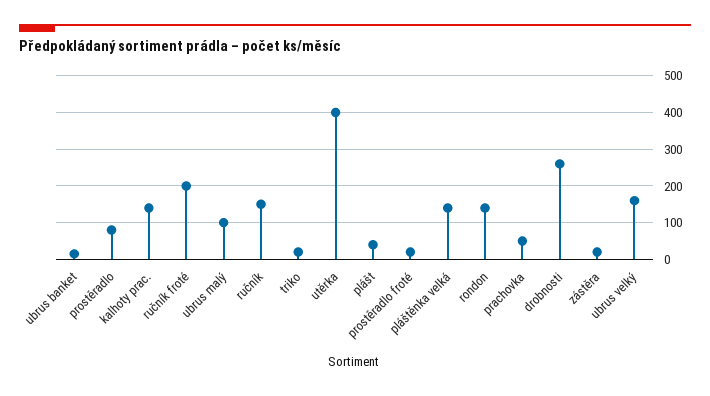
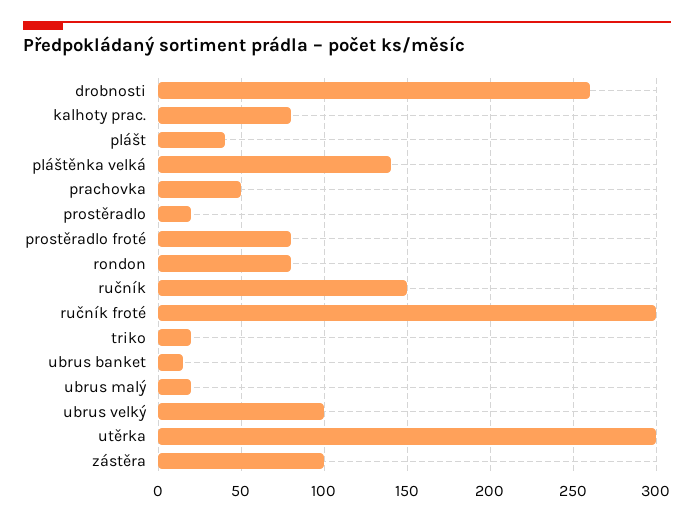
  {
    "ubrus banket": 15,
-   "prostěradlo": 80,
+   "prostěradlo": 20,
-   "kalhoty prac.": 140,
+   "kalhoty prac.": 80,
-   "ručník froté": 200,
+   "ručník froté": 300,
-   "ubrus malý": 100,
+   "ubrus malý": 20,
    "ručník": 150,
    "triko": 20,
-   "utěrka": 400,
+   "utěrka": 300,
    "plášt": 40,
-   "prostěradlo froté": 20,
+   "prostěradlo froté": 80,
    "pláštěnka velká": 140,
-   "rondon": 140,
+   "rondon": 80,
    "prachovka": 50,
    "drobnosti": 260,
-   "zástěra": 20,
+   "zástěra": 100,
-   "ubrus velký": 160
+   "ubrus velký": 100
  }

